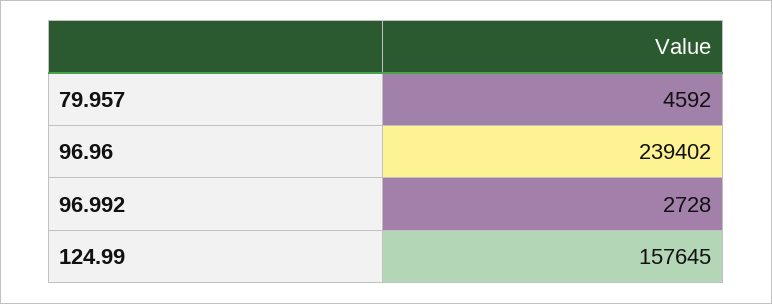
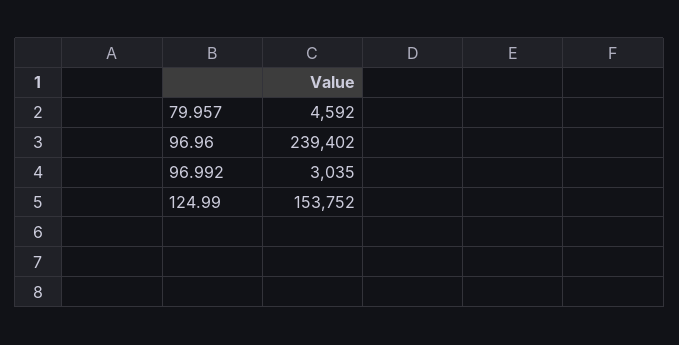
  {
    "79.957": 4592,
    "96.96": 239402,
-   "96.992": 2728,
+   "96.992": 3035,
-   "124.99": 157645
+   "124.99": 153752
  }

